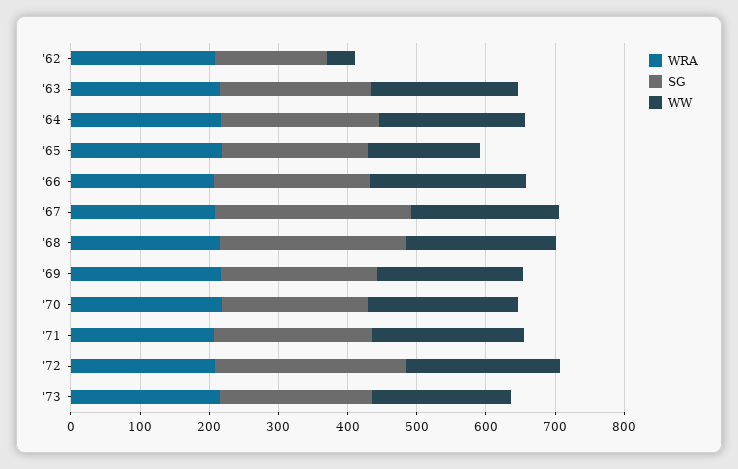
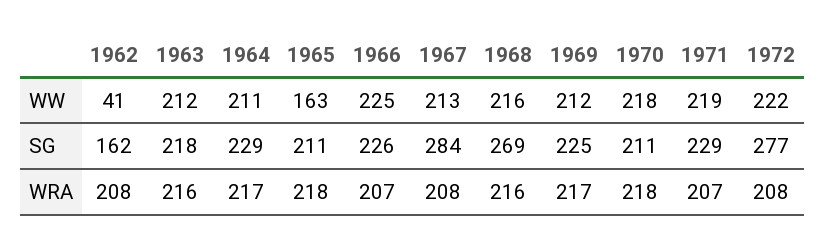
  {
    "WRA": {
      "'62": 208,
      "'63": 216,
      "'64": 217,
      "'65": 218,
      "'66": 207,
      "'67": 208,
      "'68": 216,
      "'69": 217,
      "'70": 218,
      "'71": 207,
-     "'72": 208,
+     "'72": 208
-     "'73": 220
    },
    "SG": {
      "'62": 162,
      "'63": 218,
      "'64": 229,
      "'65": 211,
      "'66": 226,
      "'67": 284,
      "'68": 269,
      "'69": 225,
      "'70": 211,
      "'71": 229,
-     "'72": 277,
+     "'72": 277
-     "'73": 220
    },
    "WW": {
      "'62": 41,
      "'63": 212,
      "'64": 211,
      "'65": 163,
      "'66": 225,
      "'67": 213,
      "'68": 216,
      "'69": 212,
      "'70": 218,
      "'71": 219,
-     "'72": 222,
+     "'72": 222
-     "'73": 200
    }
  }

